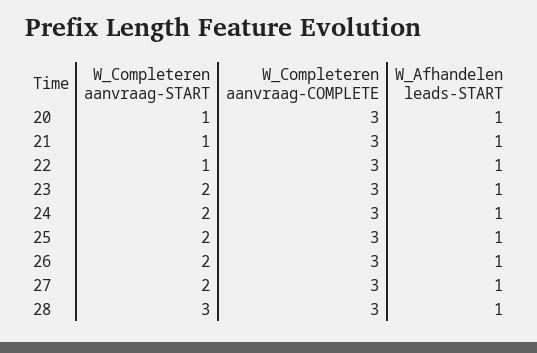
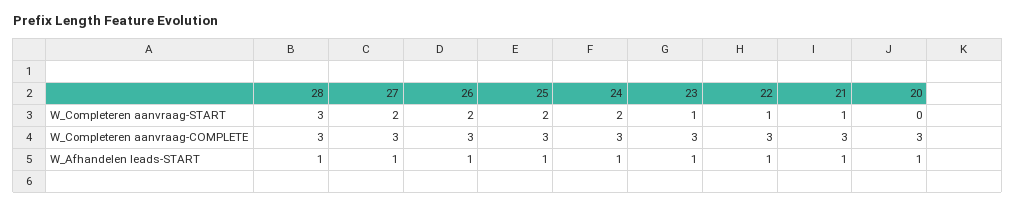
  {
    "W_Completeren aanvraag-START": {
-     "20": 1,
+     "20": 0,
      "21": 1,
      "22": 1,
-     "23": 2,
+     "23": 1,
      "24": 2,
      "25": 2,
      "26": 2,
      "27": 2,
      "28": 3
    },
    "W_Completeren aanvraag-COMPLETE": {
      "20": 3,
      "21": 3,
      "22": 3,
      "23": 3,
      "24": 3,
      "25": 3,
      "26": 3,
      "27": 3,
      "28": 3
    },
    "W_Afhandelen leads-START": {
      "20": 1,
      "21": 1,
      "22": 1,
      "23": 1,
      "24": 1,
      "25": 1,
      "26": 1,
      "27": 1,
      "28": 1
    }
  }

